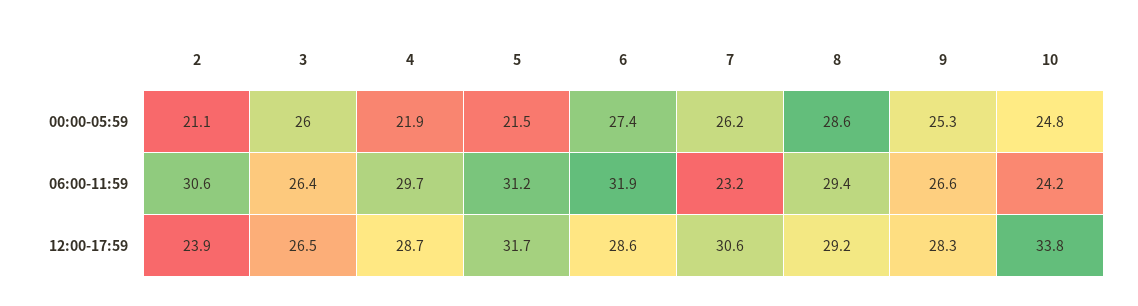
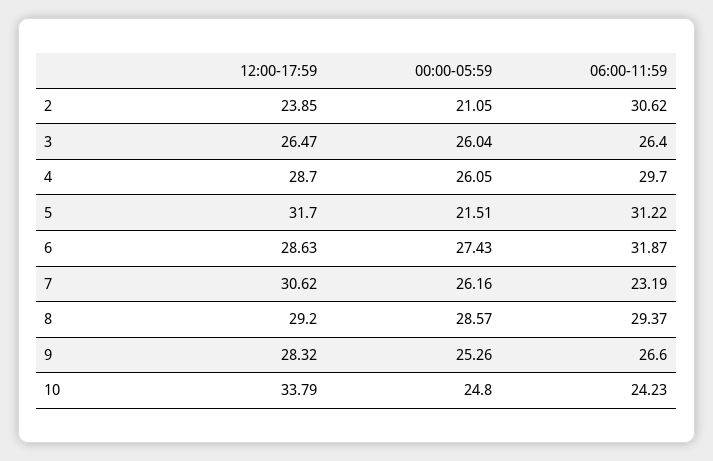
  {
    "2": {
      "00:00-05:59": 21.05,
      "06:00-11:59": 30.62,
      "12:00-17:59": 23.85
    },
    "3": {
      "00:00-05:59": 26.04,
      "06:00-11:59": 26.4,
      "12:00-17:59": 26.47
    },
    "4": {
-     "00:00-05:59": 21.9,
+     "00:00-05:59": 26.05,
      "06:00-11:59": 29.7,
      "12:00-17:59": 28.7
    },
    "5": {
      "00:00-05:59": 21.51,
      "06:00-11:59": 31.22,
      "12:00-17:59": 31.7
    },
    "6": {
      "00:00-05:59": 27.43,
      "06:00-11:59": 31.87,
      "12:00-17:59": 28.63
    },
    "7": {
      "00:00-05:59": 26.16,
      "06:00-11:59": 23.19,
      "12:00-17:59": 30.62
    },
    "8": {
      "00:00-05:59": 28.57,
      "06:00-11:59": 29.37,
      "12:00-17:59": 29.2
    },
    "9": {
      "00:00-05:59": 25.26,
      "06:00-11:59": 26.6,
      "12:00-17:59": 28.32
    },
    "10": {
      "00:00-05:59": 24.8,
      "06:00-11:59": 24.23,
      "12:00-17:59": 33.79
    }
  }

